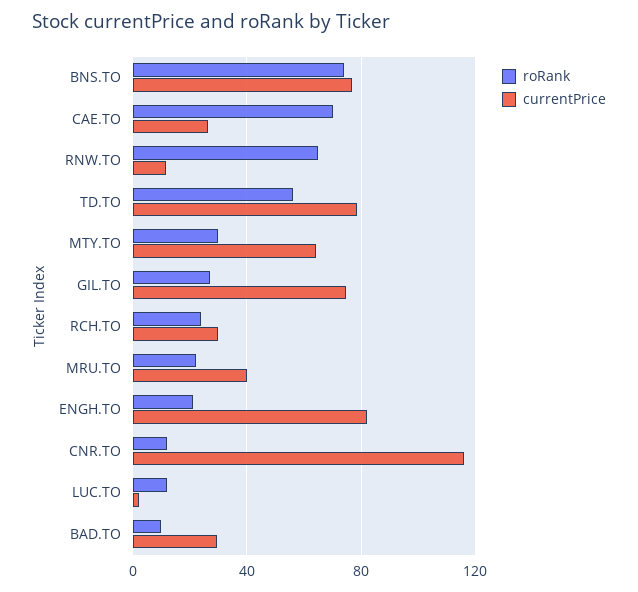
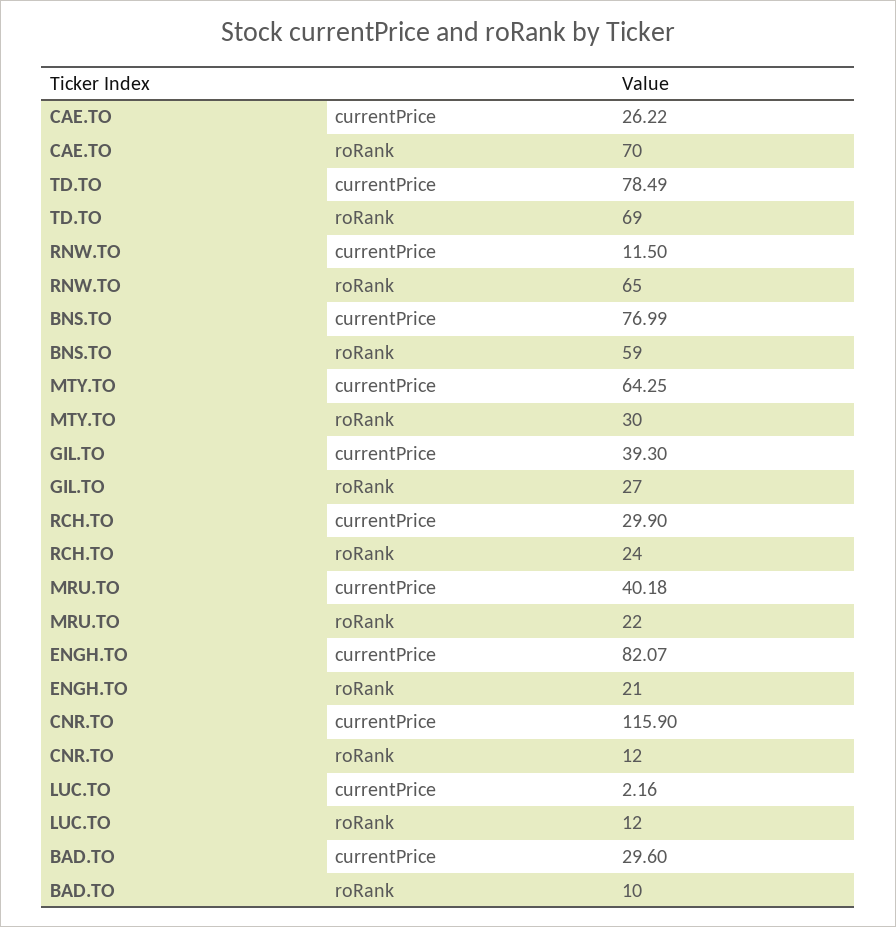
  {
    "roRank": {
-     "BNS.TO": 75,
+     "BNS.TO": 59,
      "CAE.TO": 70,
      "RNW.TO": 65,
-     "TD.TO": 55,
+     "TD.TO": 69,
      "MTY.TO": 30,
      "GIL.TO": 27,
      "RCH.TO": 24,
      "MRU.TO": 22,
      "ENGH.TO": 21,
      "CNR.TO": 12,
      "LUC.TO": 12,
      "BAD.TO": 10
    },
    "currentPrice": {
      "BNS.TO": 76.99,
      "CAE.TO": 26.22,
      "RNW.TO": 11.5,
      "TD.TO": 78.49,
      "MTY.TO": 64.25,
-     "GIL.TO": 75,
+     "GIL.TO": 39.3,
      "RCH.TO": 29.9,
      "MRU.TO": 40.18,
      "ENGH.TO": 82.07,
      "CNR.TO": 115.9,
      "LUC.TO": 2.16,
      "BAD.TO": 29.6
    }
  }

